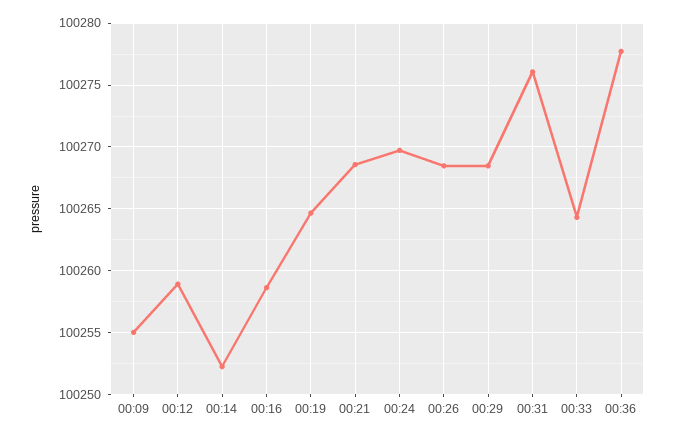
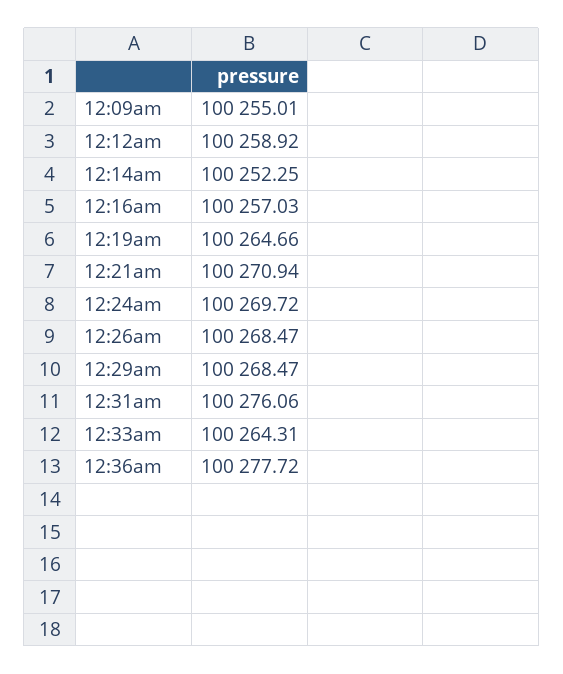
  {
    "00:09": 100255.01,
    "00:12": 100258.92,
    "00:14": 100252.25,
-   "00:16": 100258.5,
+   "00:16": 100257.03,
    "00:19": 100264.66,
-   "00:21": 100268.5,
+   "00:21": 100270.94,
    "00:24": 100269.72,
    "00:26": 100268.47,
    "00:29": 100268.47,
    "00:31": 100276.06,
    "00:33": 100264.31,
    "00:36": 100277.72
  }

